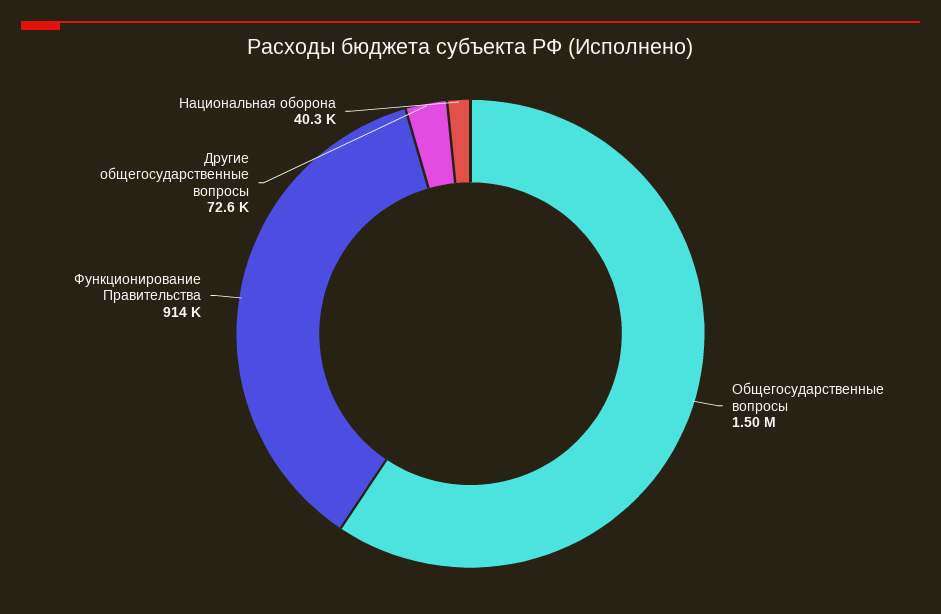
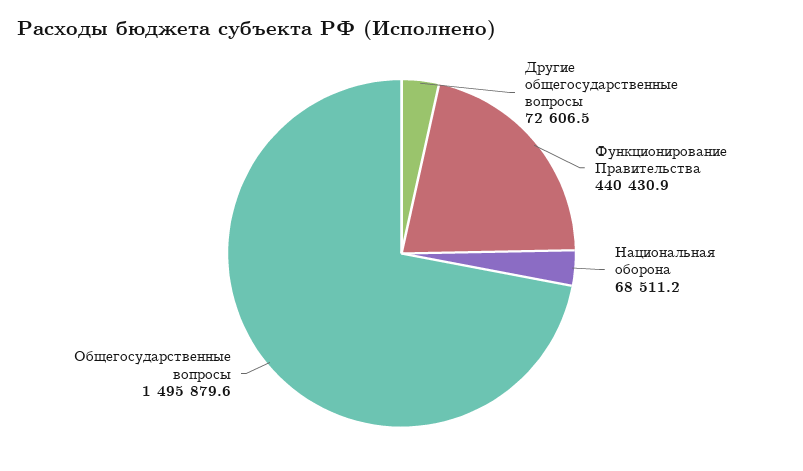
  {
    "Общегосударственные вопросы": 1495879.6,
-   "Функционирование Правительства": 914000,
+   "Функционирование Правительства": 440430.9,
    "Другие общегосударственные вопросы": 72606.5,
-   "Национальная оборона": 40300
+   "Национальная оборона": 68511.2
  }

